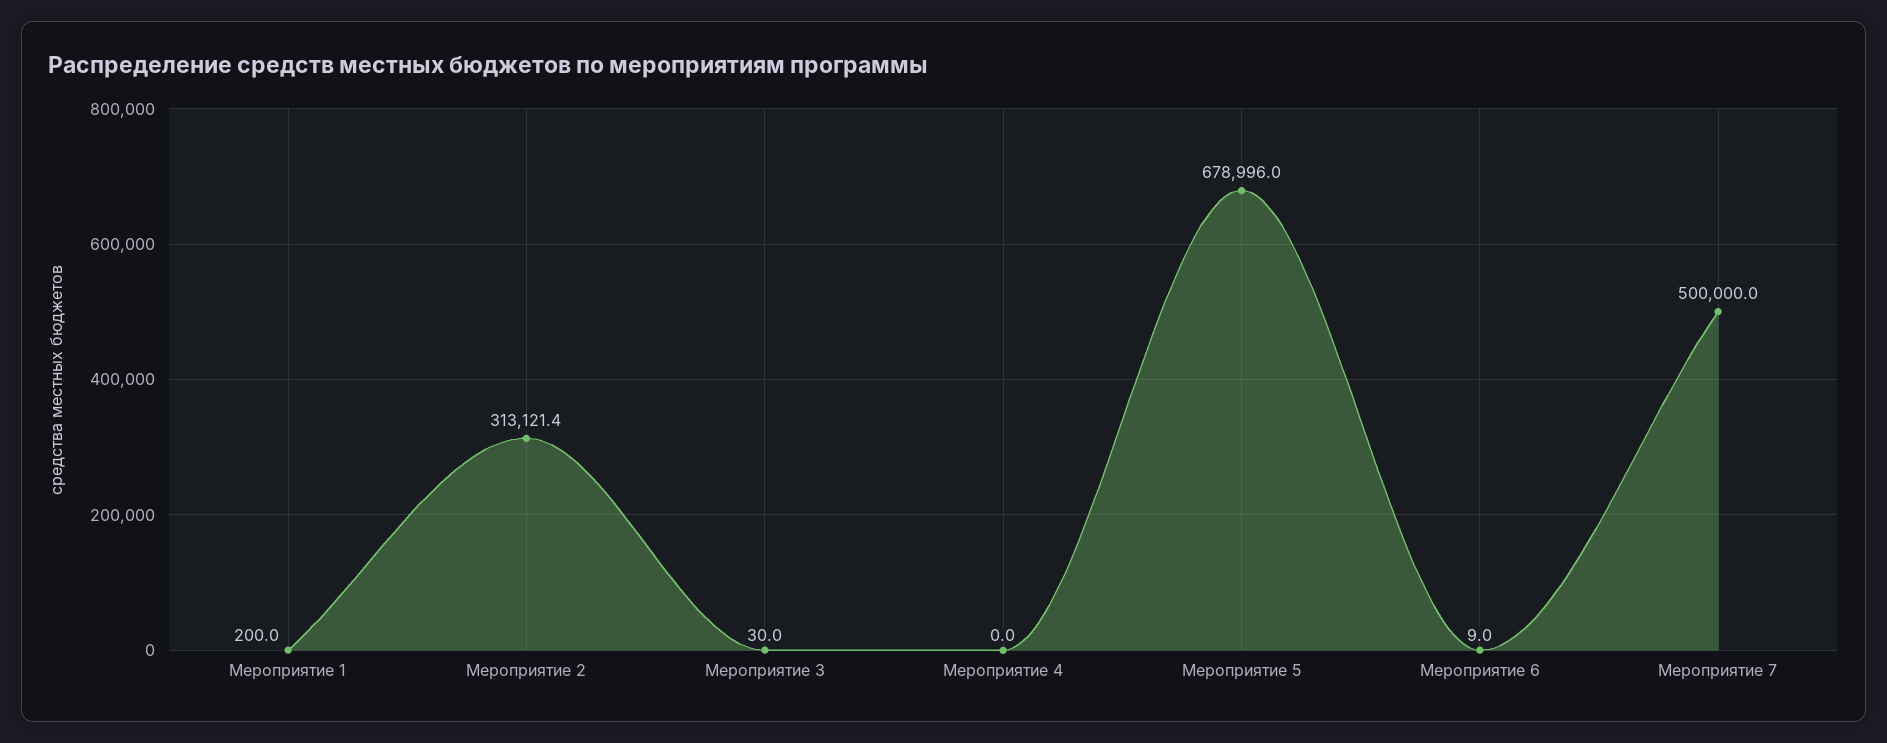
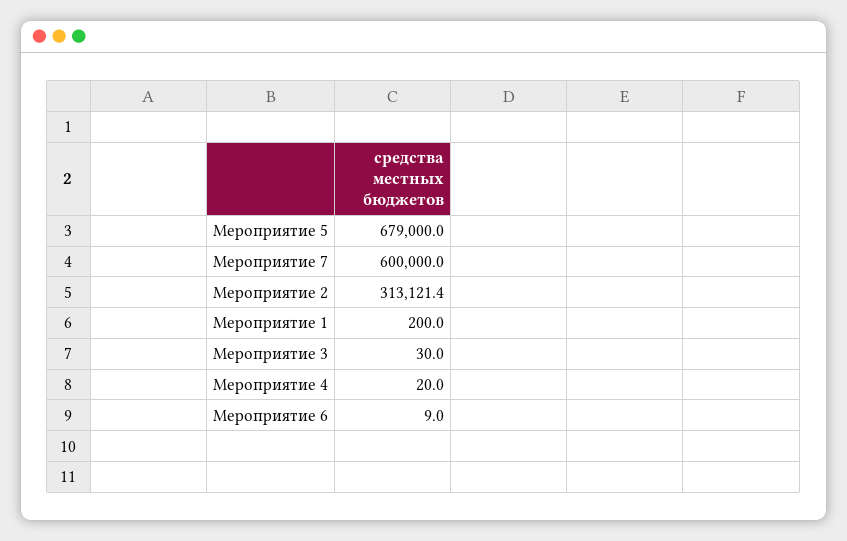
  {
    "Мероприятие 1": 200,
    "Мероприятие 2": 313121.4,
    "Мероприятие 3": 30,
-   "Мероприятие 4": 0,
+   "Мероприятие 4": 20,
-   "Мероприятие 5": 678996,
+   "Мероприятие 5": 679000,
    "Мероприятие 6": 9,
-   "Мероприятие 7": 500000
+   "Мероприятие 7": 600000
  }

